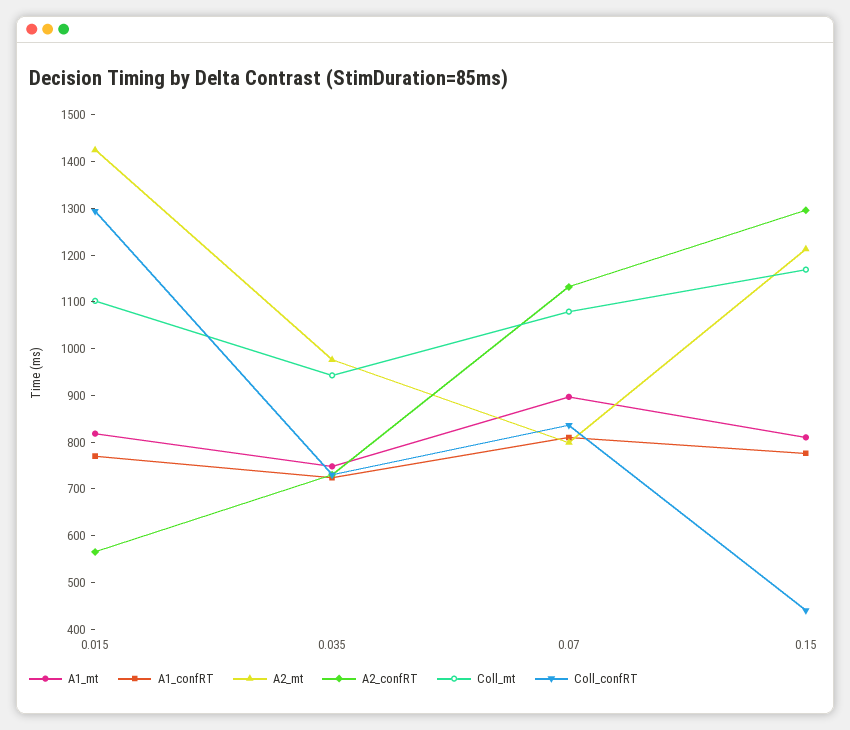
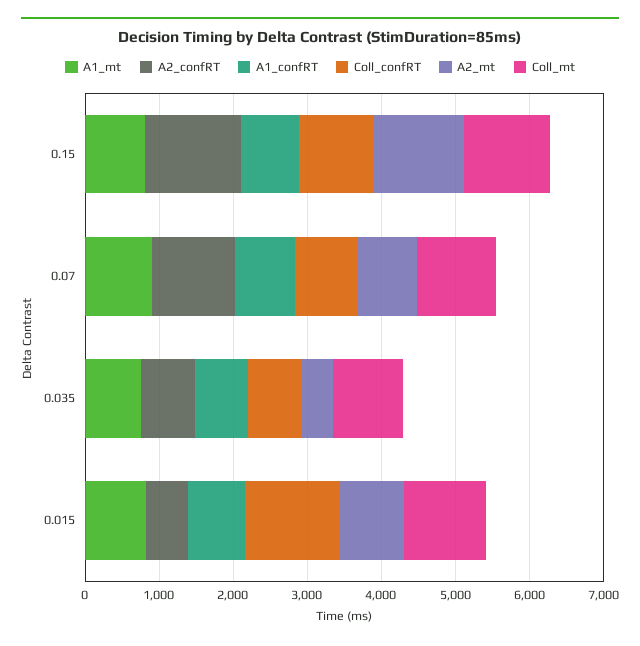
  {
    "A1_mt": {
      "0.015": 820,
      "0.035": 740,
      "0.07": 900,
      "0.15": 820
    },
    "A1_confRT": {
      "0.015": 780,
      "0.035": 720,
      "0.07": 820,
      "0.15": 780
    },
    "A2_mt": {
-     "0.015": 1420,
+     "0.015": 800,
-     "0.035": 980,
+     "0.035": 400,
      "0.07": 800,
      "0.15": 1220
    },
    "A2_confRT": {
      "0.015": 560,
      "0.035": 740,
      "0.07": 1140,
      "0.15": 1300
    },
    "Coll_mt": {
      "0.015": 1100,
      "0.035": 940,
      "0.07": 1080,
      "0.15": 1160
    },
    "Coll_confRT": {
      "0.015": 1300,
      "0.035": 740,
      "0.07": 840,
-     "0.15": 440
+     "0.15": 1000
    }
  }

